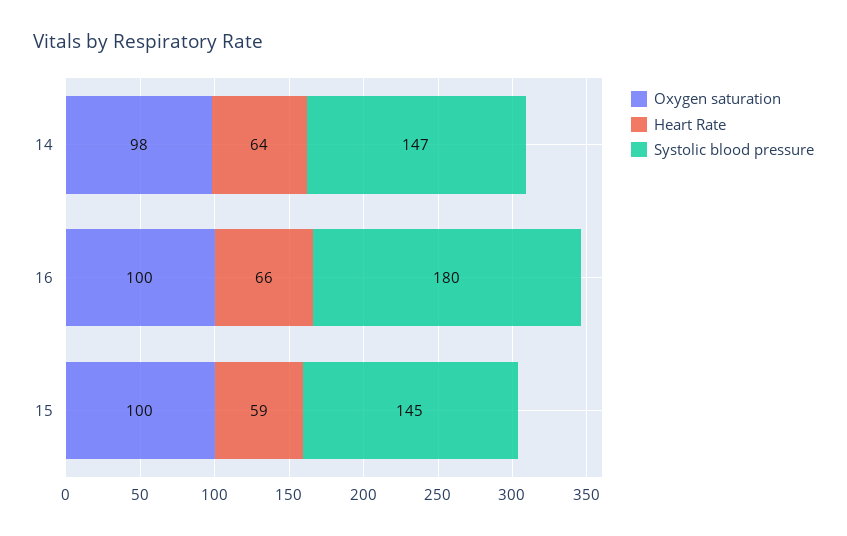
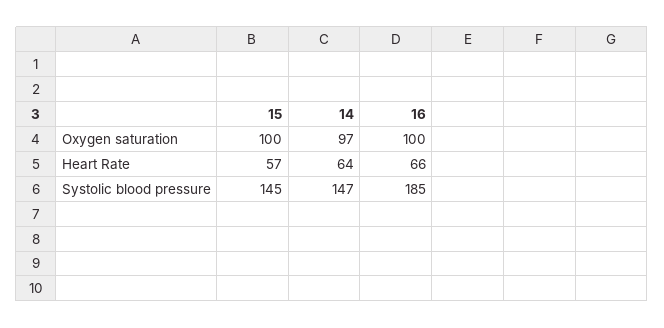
  {
    "Oxygen saturation": {
-     "14": 98,
+     "14": 97,
      "16": 100,
      "15": 100
    },
    "Heart Rate": {
      "14": 64,
      "16": 66,
-     "15": 59
+     "15": 57
    },
    "Systolic blood pressure": {
      "14": 147,
-     "16": 180,
+     "16": 185,
      "15": 145
    }
  }

